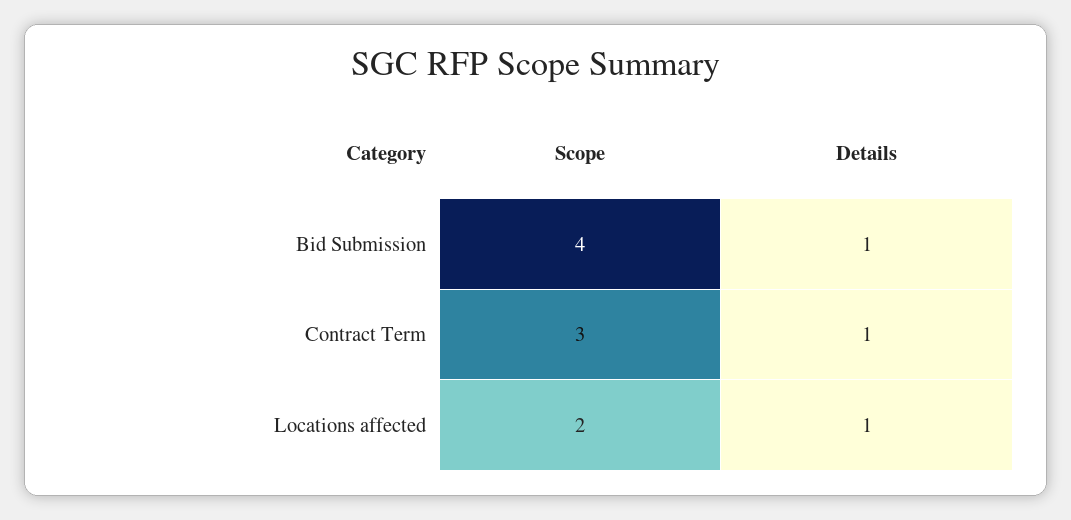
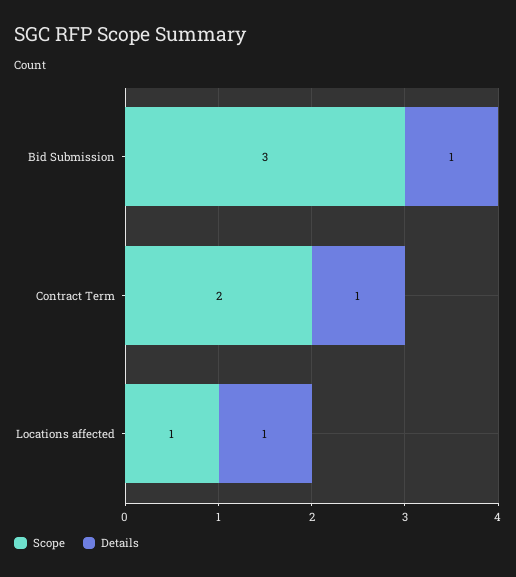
  {
    "Scope": {
-     "Bid Submission": 4,
+     "Bid Submission": 3,
-     "Contract Term": 3,
+     "Contract Term": 2,
-     "Locations affected": 2
+     "Locations affected": 1
    },
    "Details": {
      "Bid Submission": 1,
      "Contract Term": 1,
      "Locations affected": 1
    }
  }

